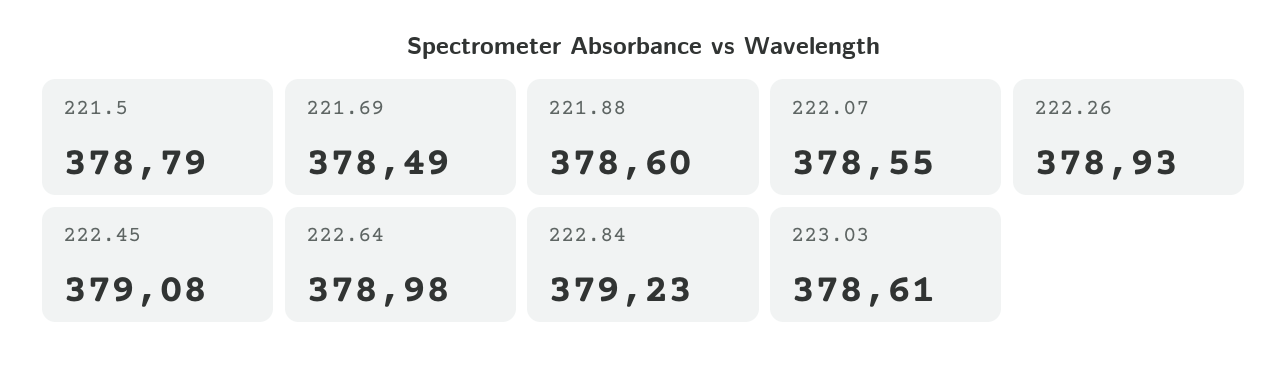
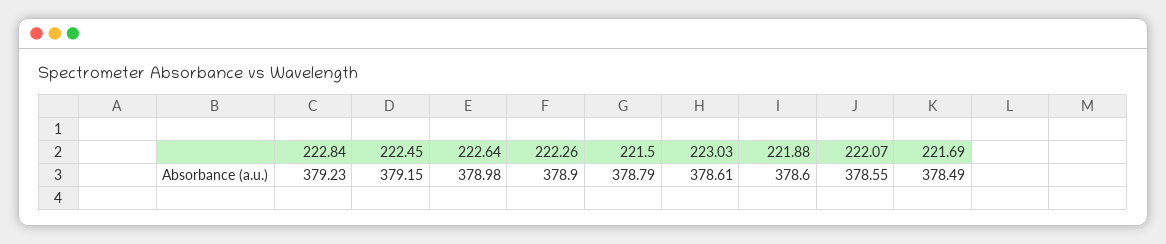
  {
    "221.5": 378.79,
    "221.69": 378.49,
    "221.88": 378.6,
    "222.07": 378.55,
-   "222.26": 378.93,
+   "222.26": 378.9,
-   "222.45": 379.08,
+   "222.45": 379.15,
    "222.64": 378.98,
    "222.84": 379.23,
    "223.03": 378.61
  }

